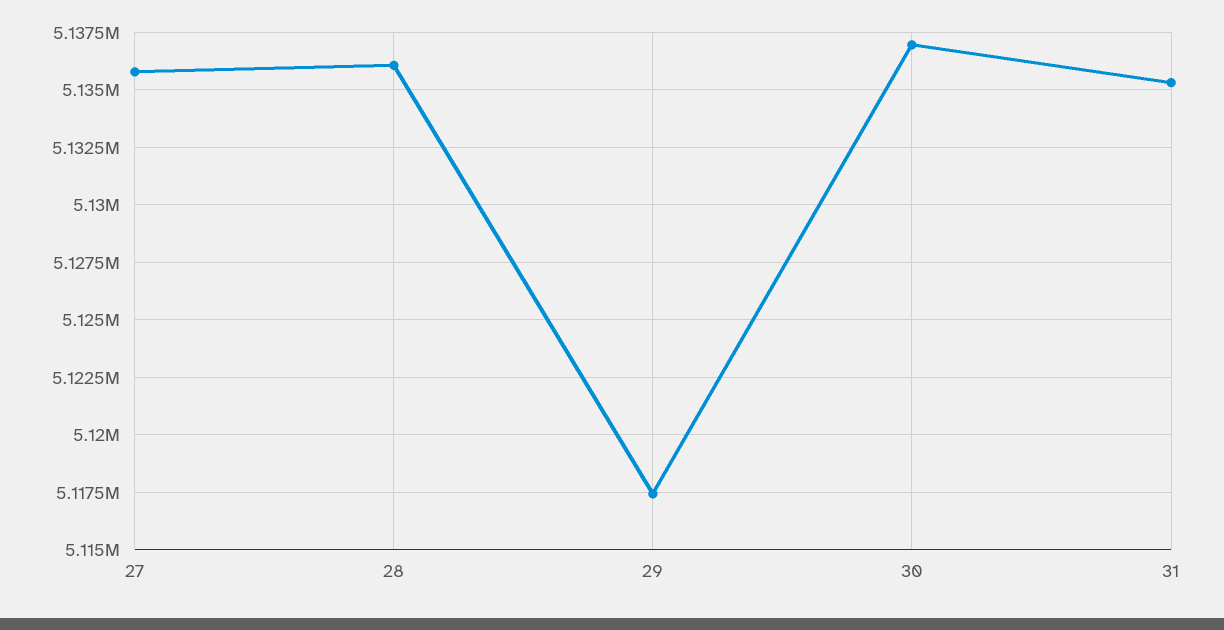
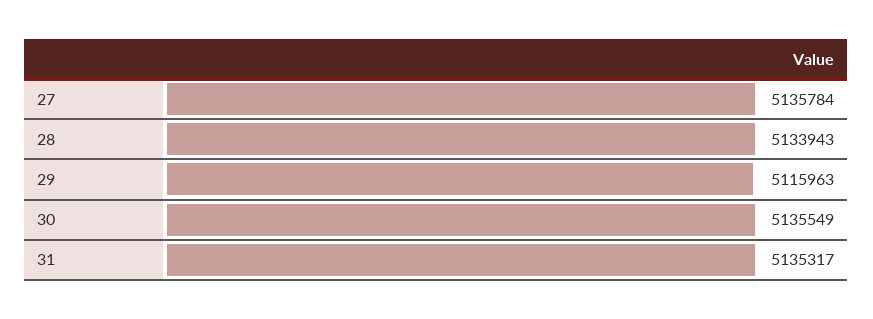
  {
    "27": 5135784,
-   "28": 5136000,
+   "28": 5133943,
-   "29": 5117500,
+   "29": 5115963,
-   "30": 5137000,
+   "30": 5135549,
    "31": 5135317
  }

